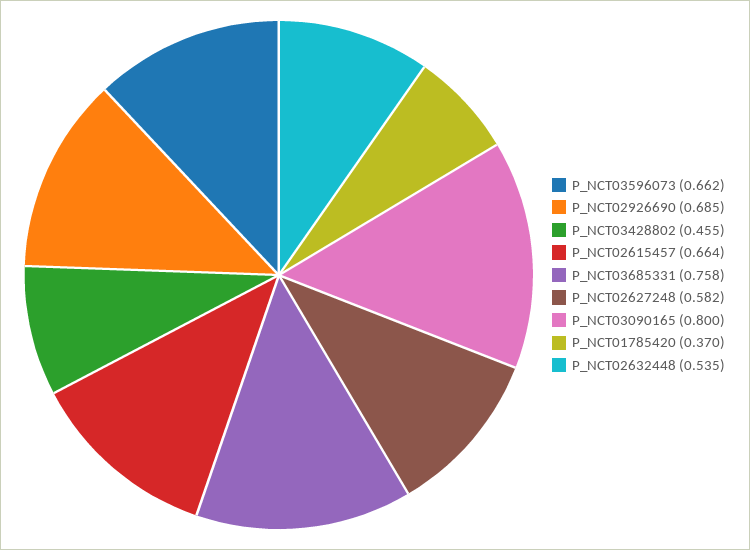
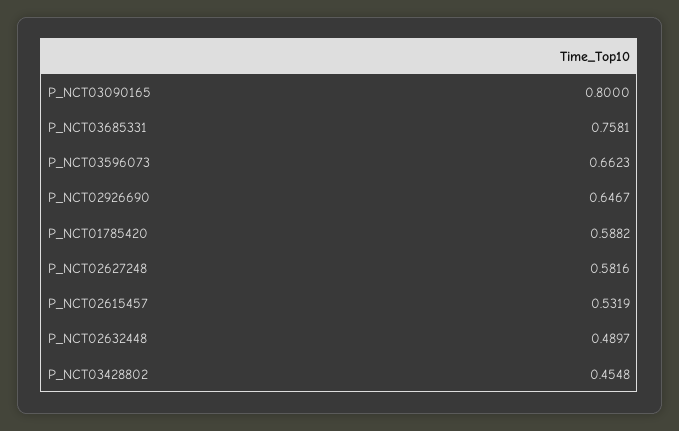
  {
    "P_NCT03596073": 0.6623,
-   "P_NCT02926690": 0.685,
+   "P_NCT02926690": 0.6467,
    "P_NCT03428802": 0.4548,
-   "P_NCT02615457": 0.664,
+   "P_NCT02615457": 0.5319,
    "P_NCT03685331": 0.7581,
    "P_NCT02627248": 0.5816,
    "P_NCT03090165": 0.8,
-   "P_NCT01785420": 0.37,
+   "P_NCT01785420": 0.5882,
-   "P_NCT02632448": 0.535
+   "P_NCT02632448": 0.4897
  }

